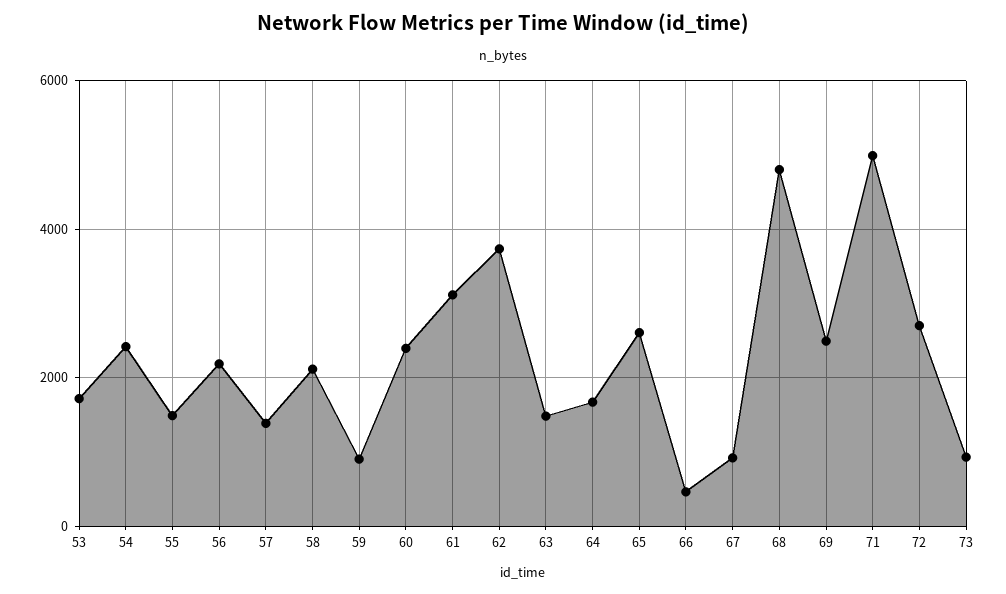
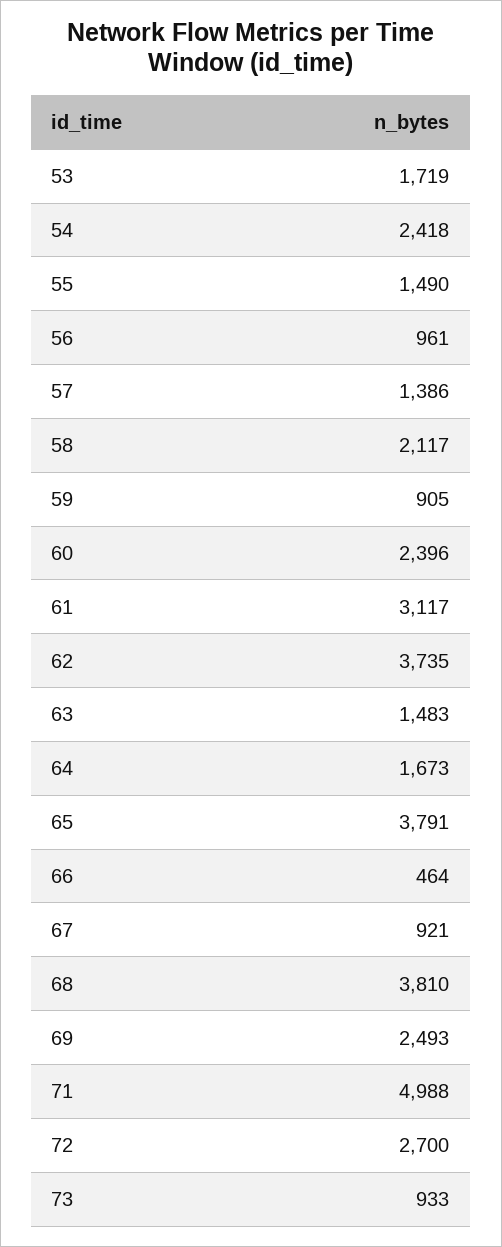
  {
    "53": 1719,
    "54": 2418,
    "55": 1490,
-   "56": 2200,
+   "56": 961,
    "57": 1386,
    "58": 2117,
    "59": 905,
    "60": 2396,
    "61": 3117,
    "62": 3735,
    "63": 1483,
    "64": 1673,
-   "65": 2600,
+   "65": 3791,
    "66": 464,
    "67": 921,
-   "68": 4800,
+   "68": 3810,
    "69": 2493,
    "71": 4988,
    "72": 2700,
    "73": 933
  }

